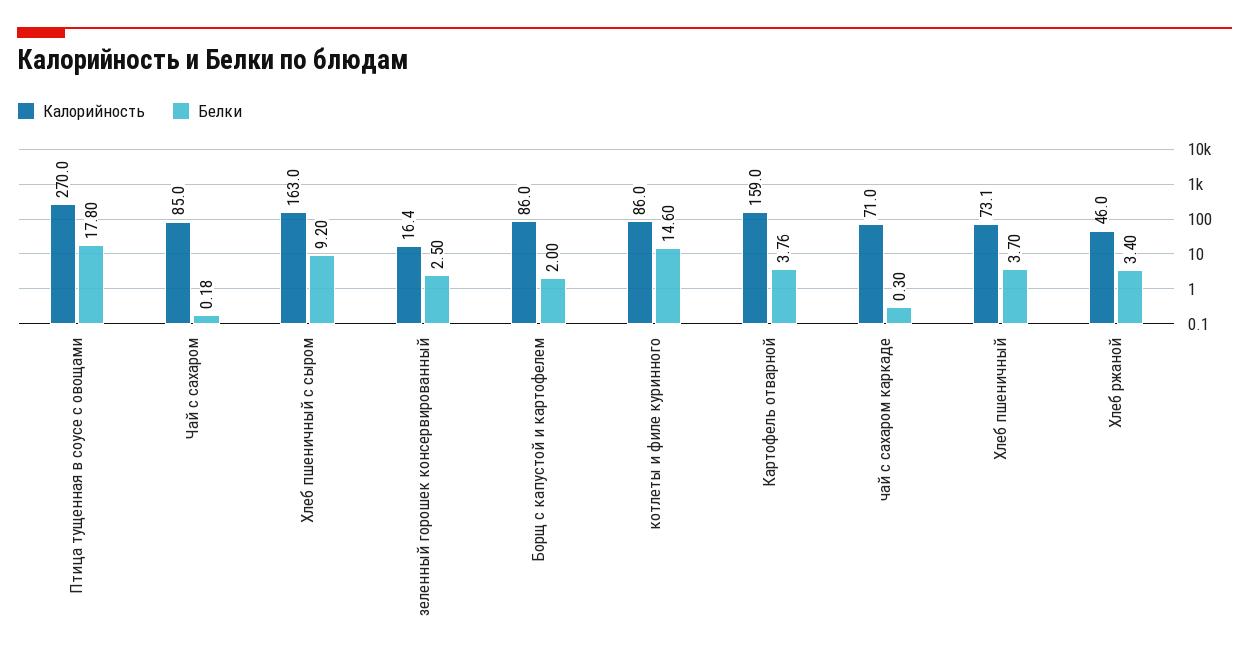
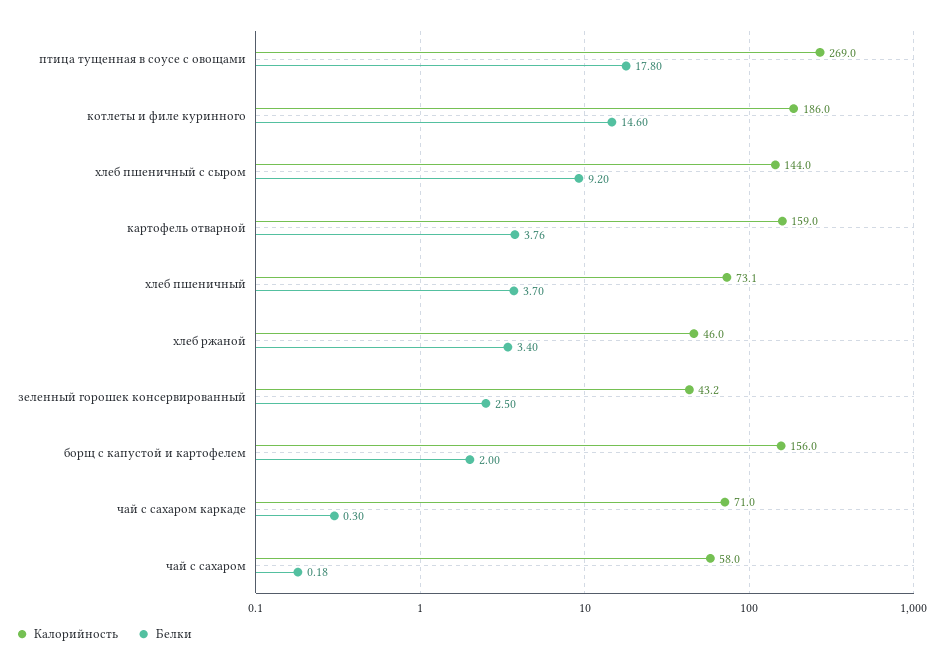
  {
    "Калорийность": {
-     "Птица тущенная в соусе с овощами": 270,
+     "Птица тущенная в соусе с овощами": 269,
-     "Чай с сахаром": 85,
+     "Чай с сахаром": 58,
-     "Хлеб пшеничный с сыром": 163,
+     "Хлеб пшеничный с сыром": 144,
-     "зеленный горошек консервированный": 16.4,
+     "зеленный горошек консервированный": 43.2,
-     "Борщ с капустой и картофелем": 86,
+     "Борщ с капустой и картофелем": 156,
-     "котлеты и филе куринного": 86,
+     "котлеты и филе куринного": 186,
      "Картофель отварной": 159,
      "чай с сахаром каркаде": 71,
      "Хлеб пшеничный": 73.1,
      "Хлеб ржаной": 46
    },
    "Белки": {
      "Птица тущенная в соусе с овощами": 17.8,
      "Чай с сахаром": 0.18,
      "Хлеб пшеничный с сыром": 9.2,
      "зеленный горошек консервированный": 2.5,
      "Борщ с капустой и картофелем": 2,
      "котлеты и филе куринного": 14.6,
      "Картофель отварной": 3.76,
      "чай с сахаром каркаде": 0.3,
      "Хлеб пшеничный": 3.7,
      "Хлеб ржаной": 3.4
    }
  }

